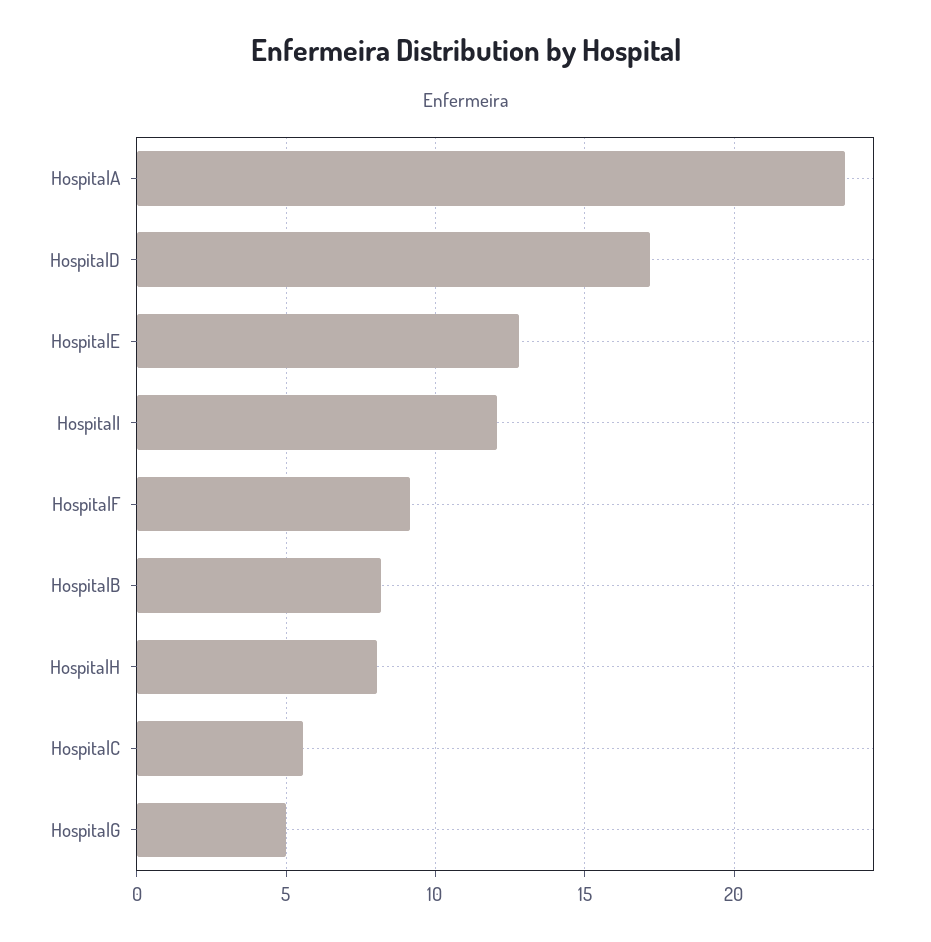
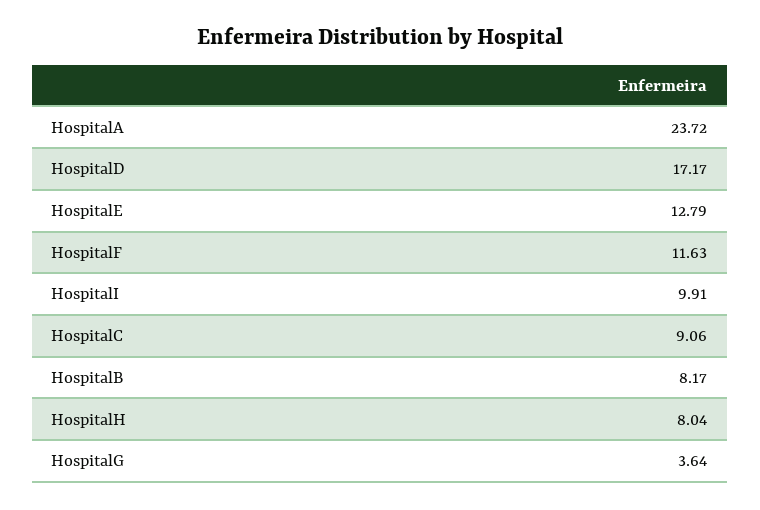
  {
    "HospitalA": 23.72,
    "HospitalD": 17.17,
    "HospitalE": 12.79,
-   "HospitalI": 12,
+   "HospitalI": 9.91,
-   "HospitalF": 9,
+   "HospitalF": 11.63,
    "HospitalB": 8.17,
    "HospitalH": 8.04,
-   "HospitalC": 5.5,
+   "HospitalC": 9.06,
-   "HospitalG": 5
+   "HospitalG": 3.64
  }

